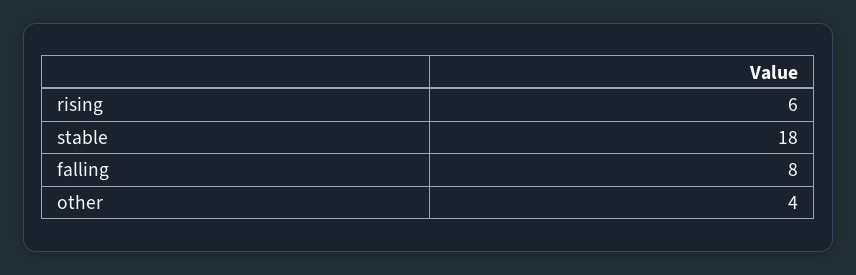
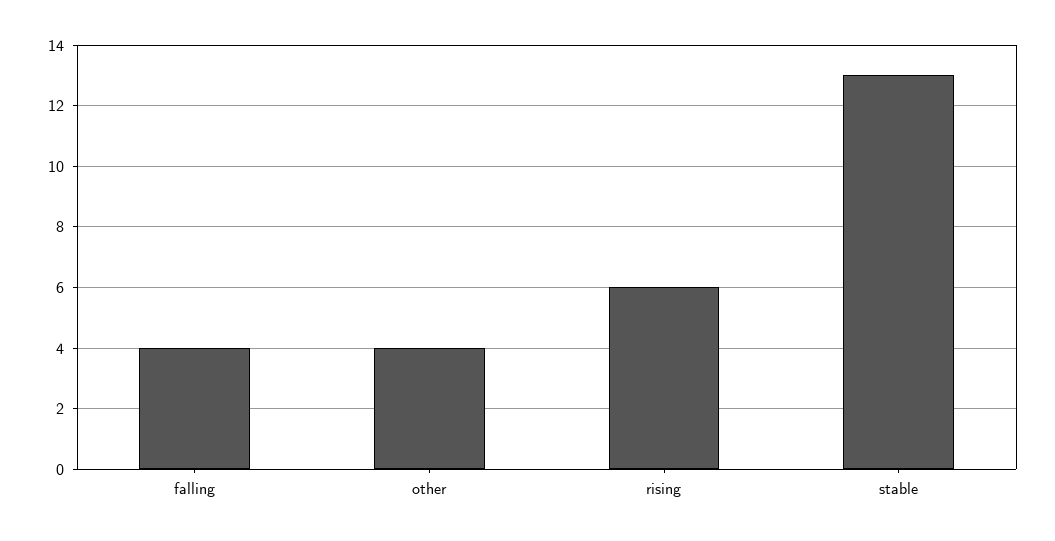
  {
    "rising": 6,
-   "stable": 18,
+   "stable": 13,
-   "falling": 8,
+   "falling": 4,
    "other": 4
  }

